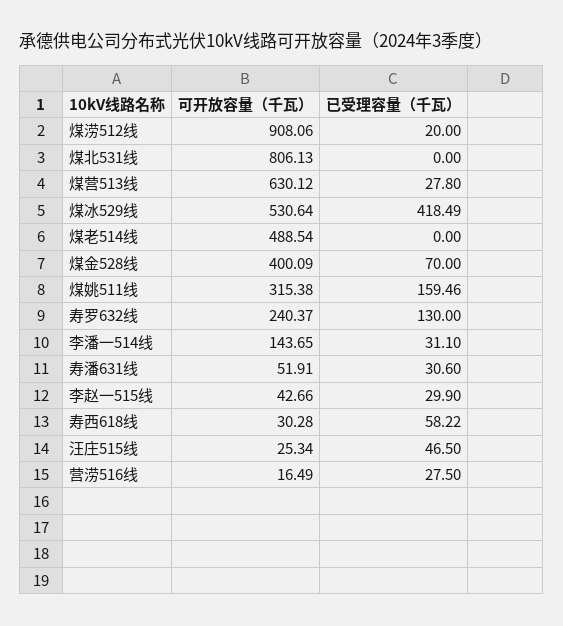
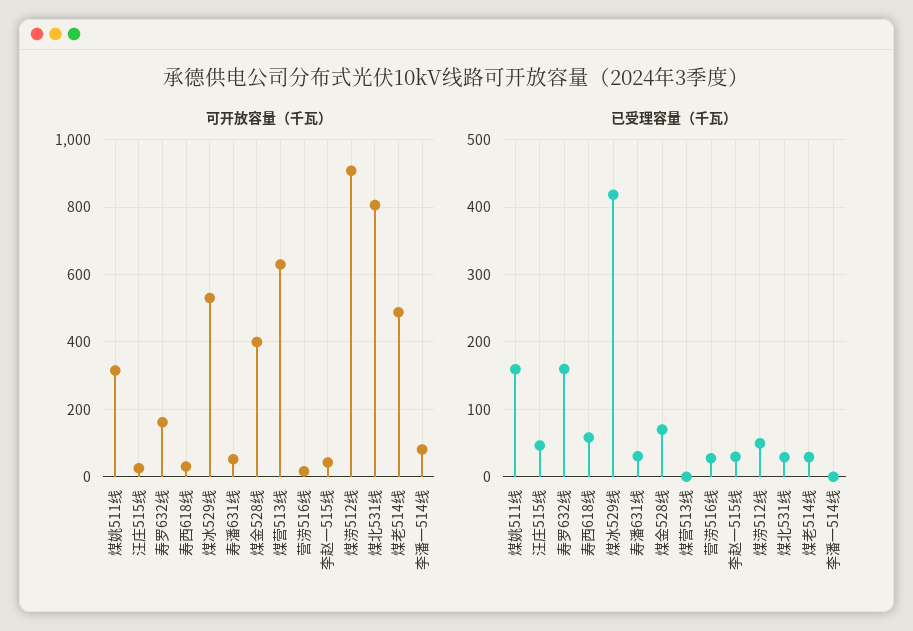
  {
    "可开放容量（千瓦）": {
      "煤涝512线": 908.06,
      "煤北531线": 806.13,
      "煤营513线": 630.12,
      "煤冰529线": 530.64,
      "煤老514线": 488.54,
      "煤金528线": 400.09,
      "煤姚511线": 315.38,
-     "寿罗632线": 240.37,
+     "寿罗632线": 160,
-     "李潘一514线": 143.65,
+     "李潘一514线": 80,
      "寿潘631线": 51.91,
      "李赵一515线": 42.66,
      "寿西618线": 30.28,
      "汪庄515线": 25.34,
      "营涝516线": 16.49
    },
    "已受理容量（千瓦）": {
-     "煤涝512线": 20,
+     "煤涝512线": 50,
-     "煤北531线": 0,
+     "煤北531线": 30,
-     "煤营513线": 27.8,
+     "煤营513线": 0,
      "煤冰529线": 418.49,
-     "煤老514线": 0,
+     "煤老514线": 30,
      "煤金528线": 70,
      "煤姚511线": 159.46,
-     "寿罗632线": 130,
+     "寿罗632线": 160,
-     "李潘一514线": 31.1,
+     "李潘一514线": 0,
      "寿潘631线": 30.6,
      "李赵一515线": 29.9,
      "寿西618线": 58.22,
      "汪庄515线": 46.5,
      "营涝516线": 27.5
    }
  }

